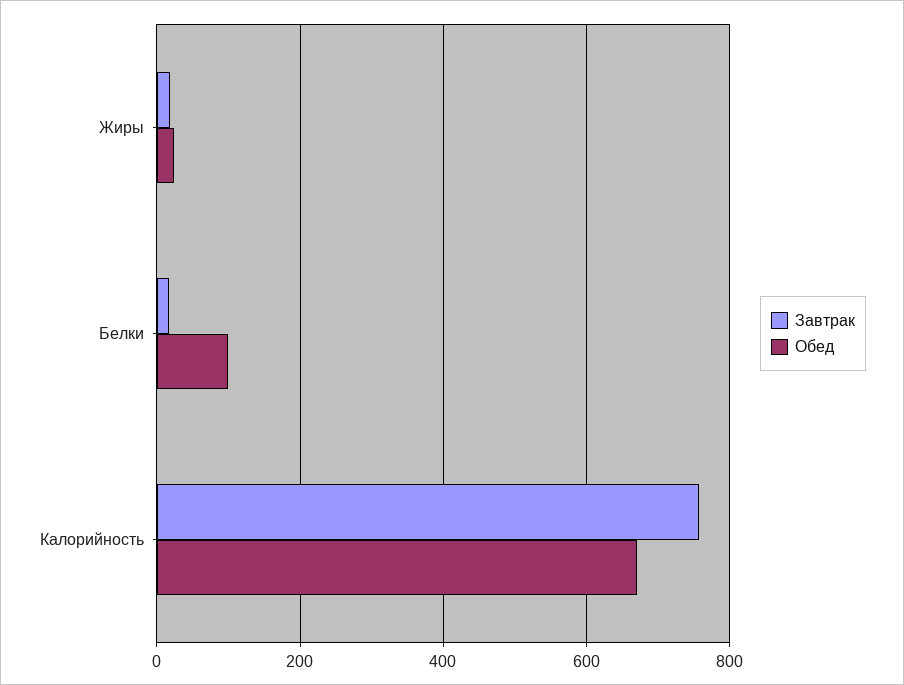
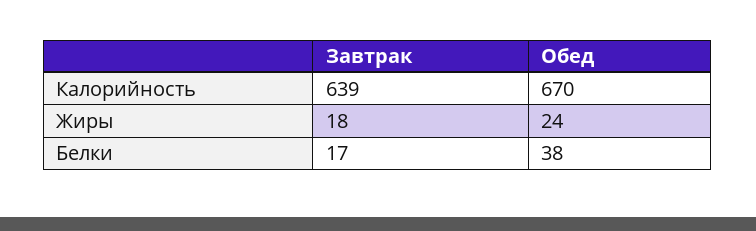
  {
    "Завтрак": {
      "Жиры": 18,
      "Белки": 17,
-     "Калорийность": 760
+     "Калорийность": 639
    },
    "Обед": {
      "Жиры": 24,
-     "Белки": 100,
+     "Белки": 38,
      "Калорийность": 670
    }
  }

